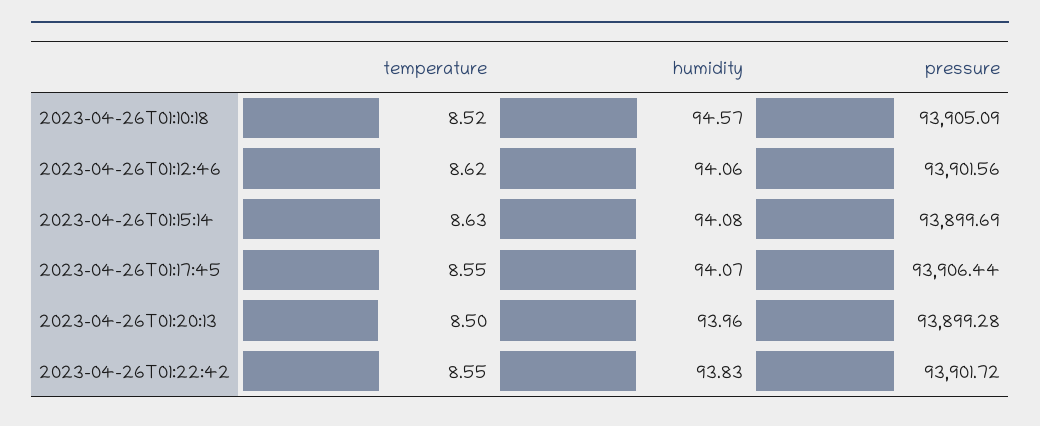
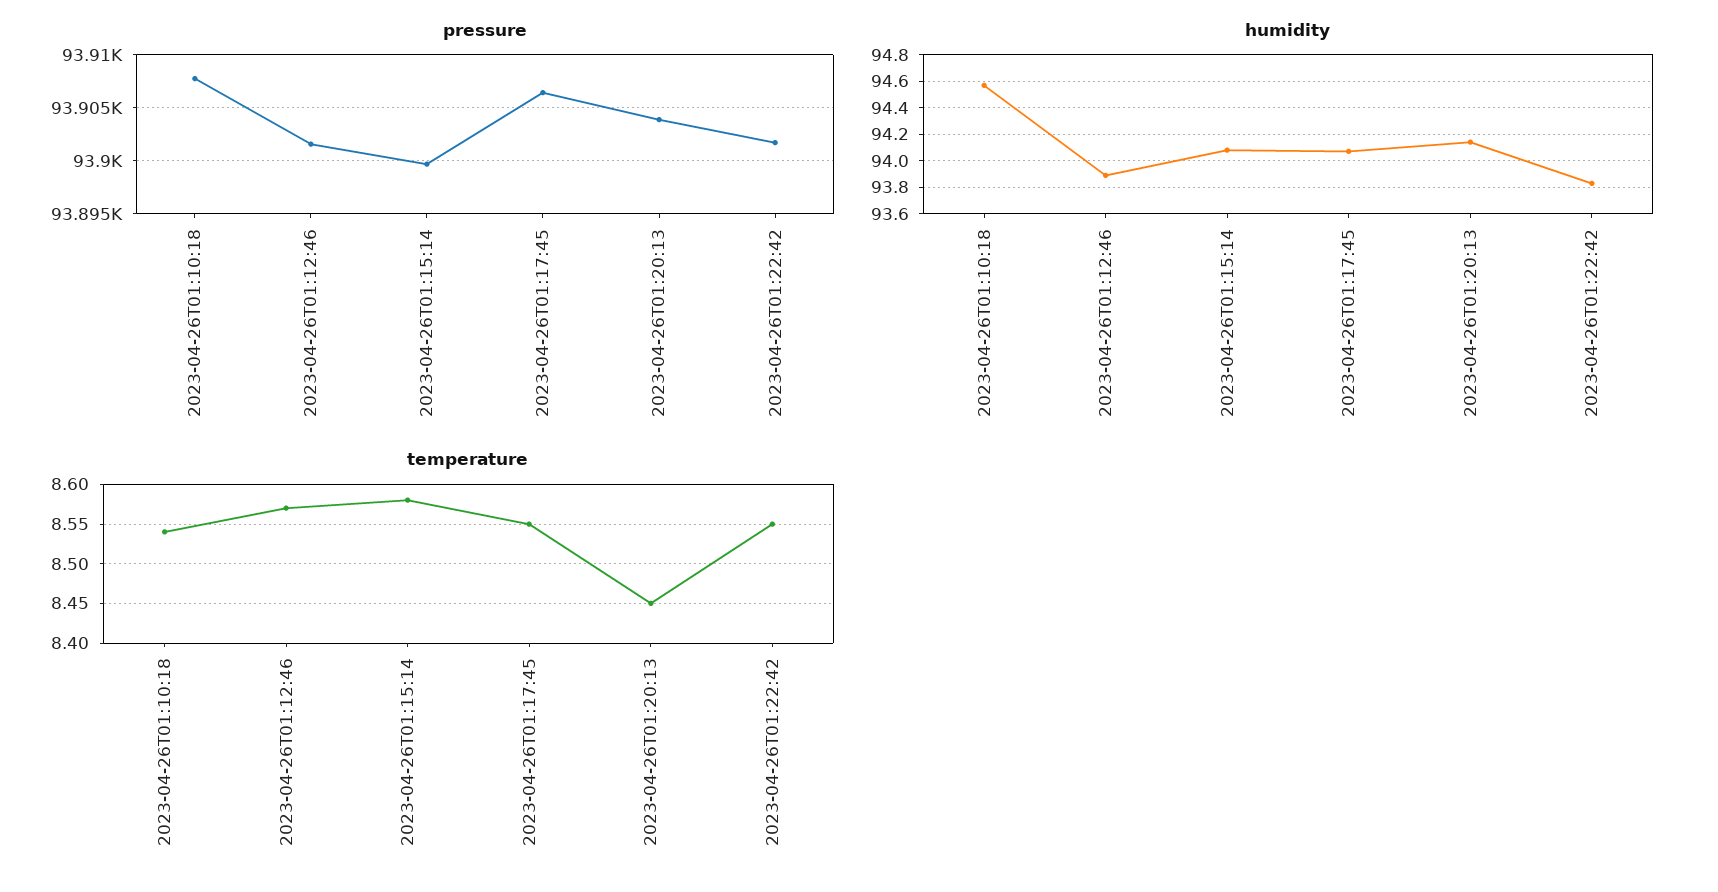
  {
    "temperature": {
-     "2023-04-26T01:10:18": 8.52,
+     "2023-04-26T01:10:18": 8.54,
-     "2023-04-26T01:12:46": 8.62,
+     "2023-04-26T01:12:46": 8.57,
-     "2023-04-26T01:15:14": 8.63,
+     "2023-04-26T01:15:14": 8.58,
      "2023-04-26T01:17:45": 8.55,
-     "2023-04-26T01:20:13": 8.5,
+     "2023-04-26T01:20:13": 8.45,
      "2023-04-26T01:22:42": 8.55
    },
    "humidity": {
      "2023-04-26T01:10:18": 94.57,
-     "2023-04-26T01:12:46": 94.06,
+     "2023-04-26T01:12:46": 93.9,
      "2023-04-26T01:15:14": 94.08,
      "2023-04-26T01:17:45": 94.07,
-     "2023-04-26T01:20:13": 93.96,
+     "2023-04-26T01:20:13": 94.15,
      "2023-04-26T01:22:42": 93.83
    },
    "pressure": {
-     "2023-04-26T01:10:18": 93905.09,
+     "2023-04-26T01:10:18": 93908,
      "2023-04-26T01:12:46": 93901.56,
      "2023-04-26T01:15:14": 93899.69,
      "2023-04-26T01:17:45": 93906.44,
-     "2023-04-26T01:20:13": 93899.28,
+     "2023-04-26T01:20:13": 93904,
      "2023-04-26T01:22:42": 93901.72
    }
  }

